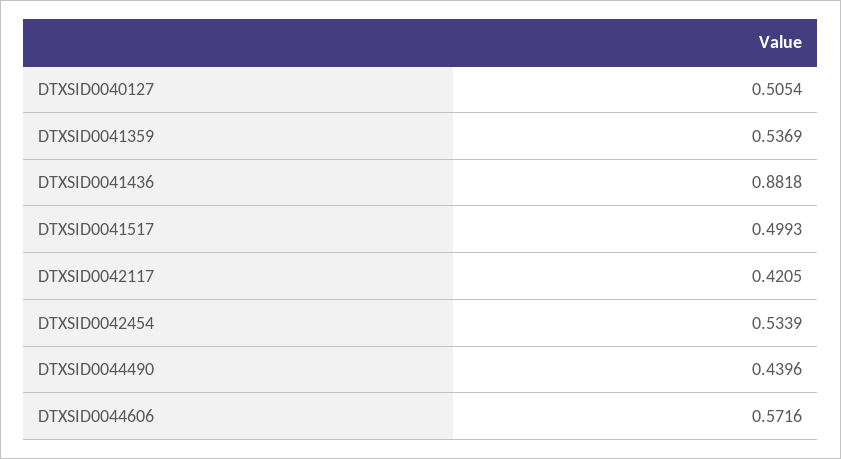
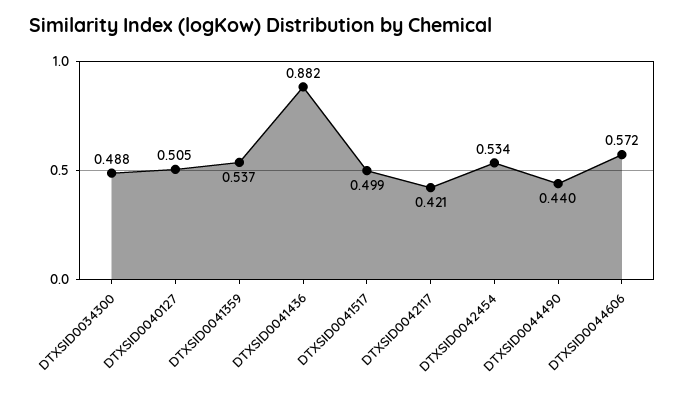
  {
    "DTXSID0040127": 0.5054,
    "DTXSID0041359": 0.5369,
    "DTXSID0041436": 0.8818,
    "DTXSID0041517": 0.4993,
    "DTXSID0042117": 0.4205,
    "DTXSID0042454": 0.5339,
    "DTXSID0044490": 0.4396,
-   "DTXSID0044606": 0.5716
+   "DTXSID0044606": 0.5716,
+   "DTXSID0034300": 0.488
  }

